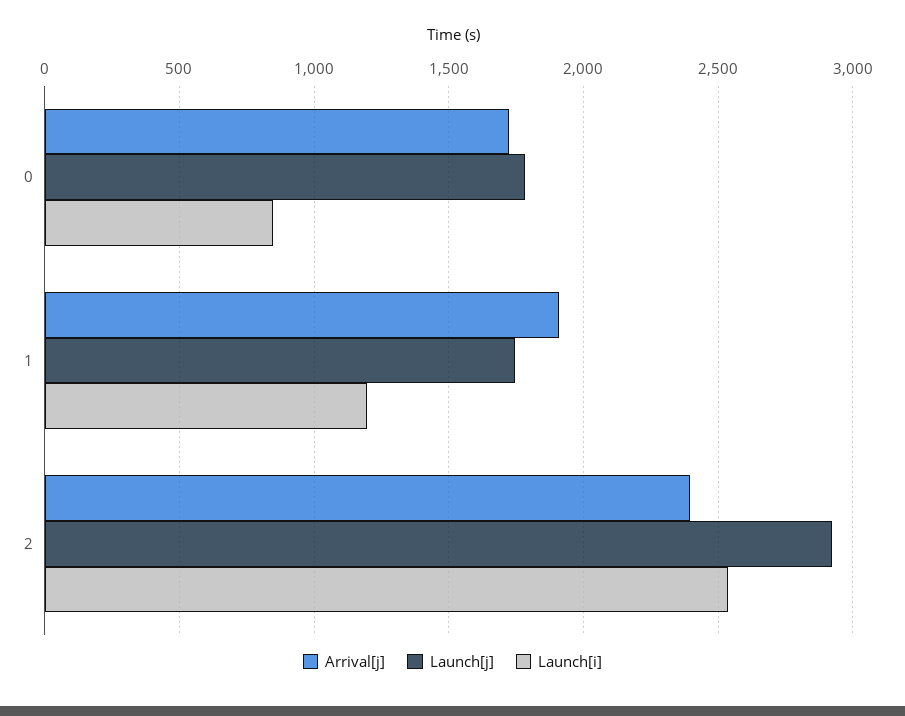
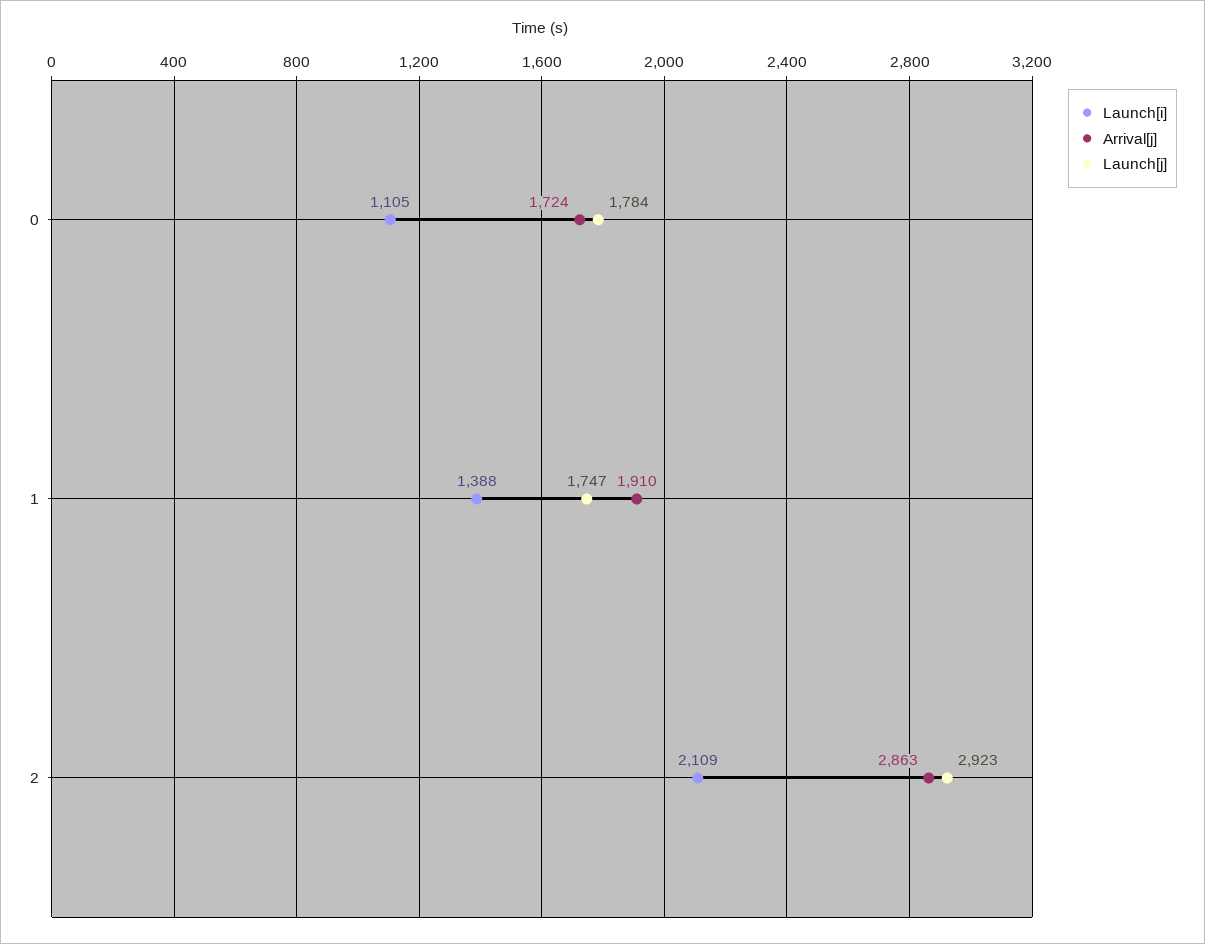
  {
    "Arrival[j]": {
      "0": 1724,
      "1": 1910,
-     "2": 2400
+     "2": 2863
    },
    "Launch[j]": {
      "0": 1784,
      "1": 1747,
      "2": 2923
    },
    "Launch[i]": {
-     "0": 850,
+     "0": 1105,
-     "1": 1200,
+     "1": 1388,
-     "2": 2550
+     "2": 2109
    }
  }

